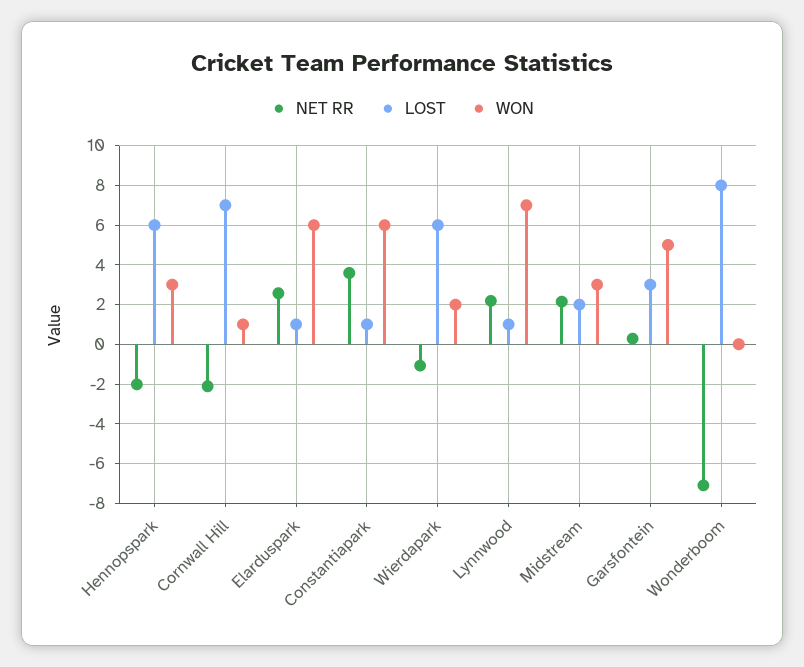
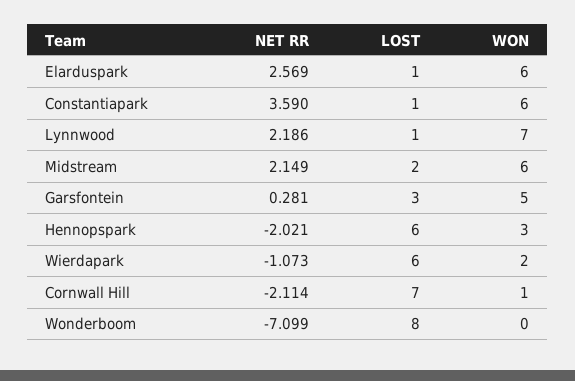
  {
    "NET RR": {
      "Hennopspark": -2.021,
      "Cornwall Hill": -2.114,
      "Elarduspark": 2.569,
      "Constantiapark": 3.59,
      "Wierdapark": -1.073,
      "Lynnwood": 2.186,
      "Midstream": 2.149,
      "Garsfontein": 0.281,
      "Wonderboom": -7.099
    },
    "LOST": {
      "Hennopspark": 6,
      "Cornwall Hill": 7,
      "Elarduspark": 1,
      "Constantiapark": 1,
      "Wierdapark": 6,
      "Lynnwood": 1,
      "Midstream": 2,
      "Garsfontein": 3,
      "Wonderboom": 8
    },
    "WON": {
      "Hennopspark": 3,
      "Cornwall Hill": 1,
      "Elarduspark": 6,
      "Constantiapark": 6,
      "Wierdapark": 2,
      "Lynnwood": 7,
-     "Midstream": 3,
+     "Midstream": 6,
      "Garsfontein": 5,
      "Wonderboom": 0
    }
  }

